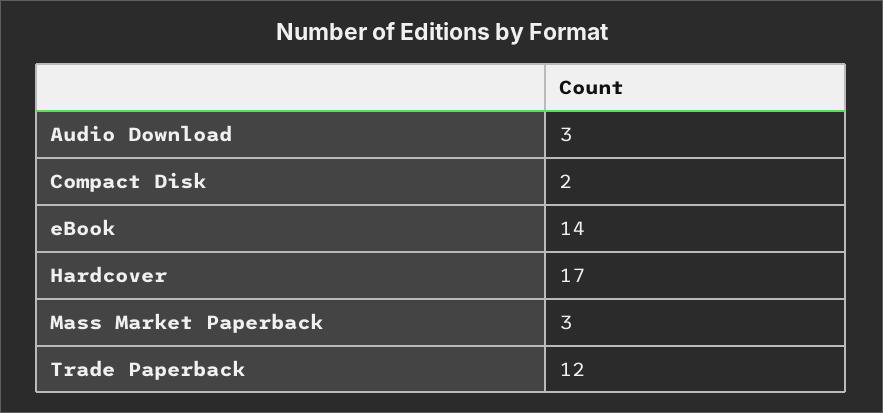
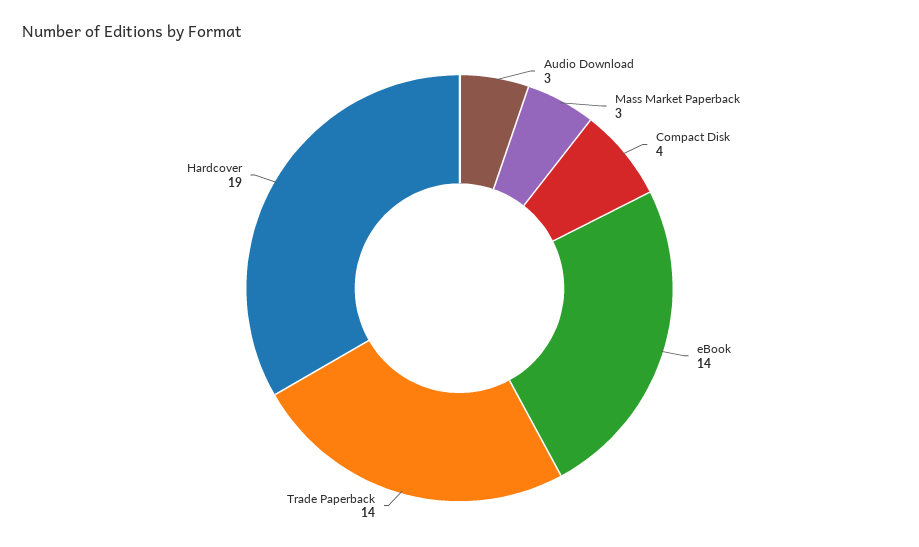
  {
    "Audio Download": 3,
-   "Compact Disk": 2,
+   "Compact Disk": 4,
    "eBook": 14,
-   "Hardcover": 17,
+   "Hardcover": 19,
    "Mass Market Paperback": 3,
-   "Trade Paperback": 12
+   "Trade Paperback": 14
  }

